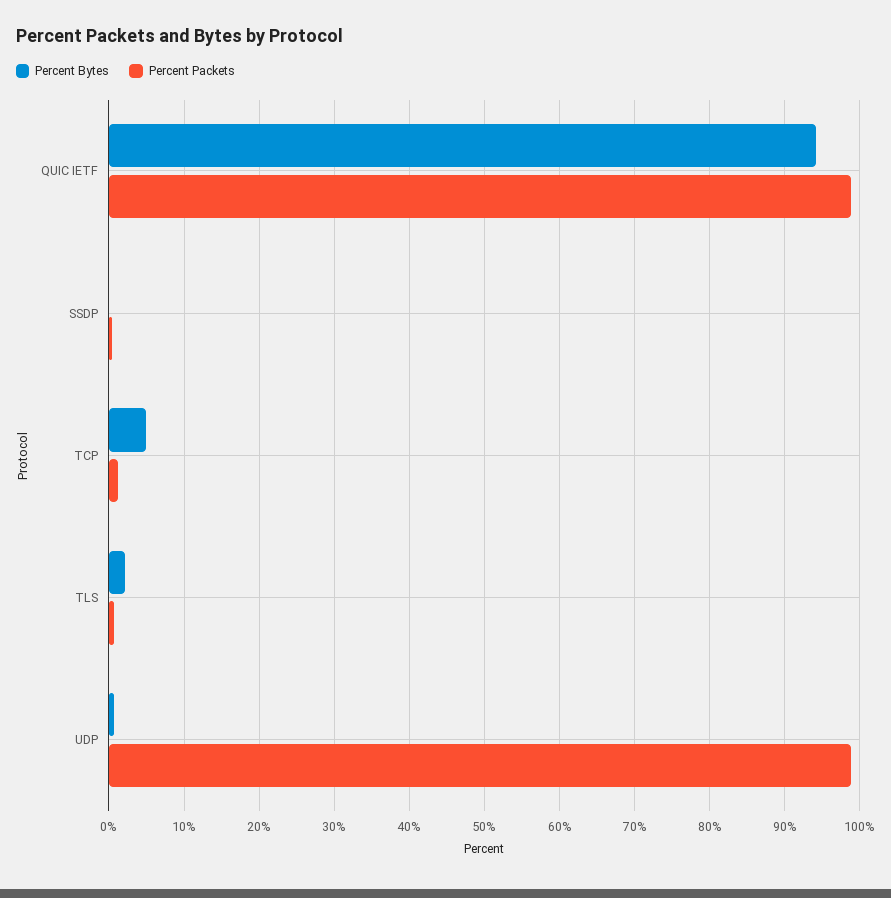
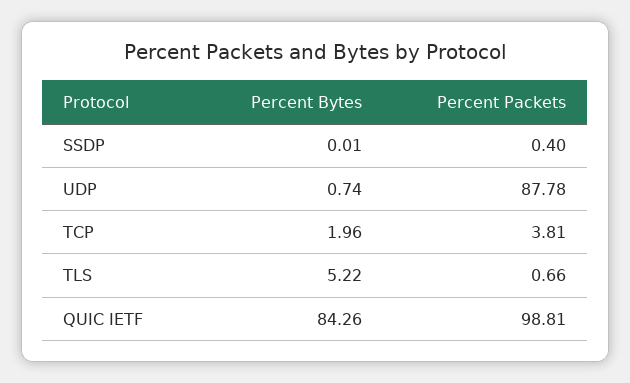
  {
    "Percent Bytes": {
-     "QUIC IETF": 94,
+     "QUIC IETF": 84.26,
      "SSDP": 0.01,
-     "TCP": 5,
+     "TCP": 1.96,
-     "TLS": 2,
+     "TLS": 5.22,
      "UDP": 0.74
    },
    "Percent Packets": {
      "QUIC IETF": 98.81,
      "SSDP": 0.4,
-     "TCP": 1,
+     "TCP": 3.81,
      "TLS": 0.66,
-     "UDP": 99
+     "UDP": 87.78
    }
  }

